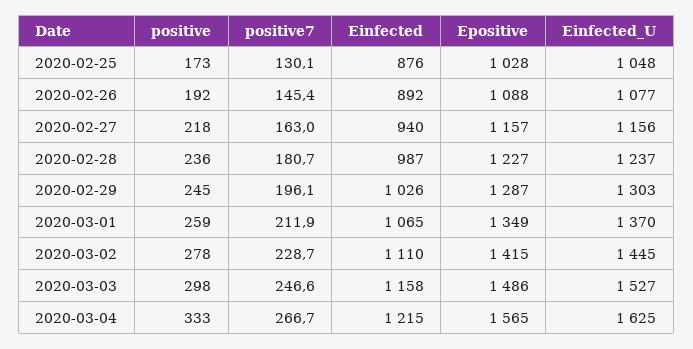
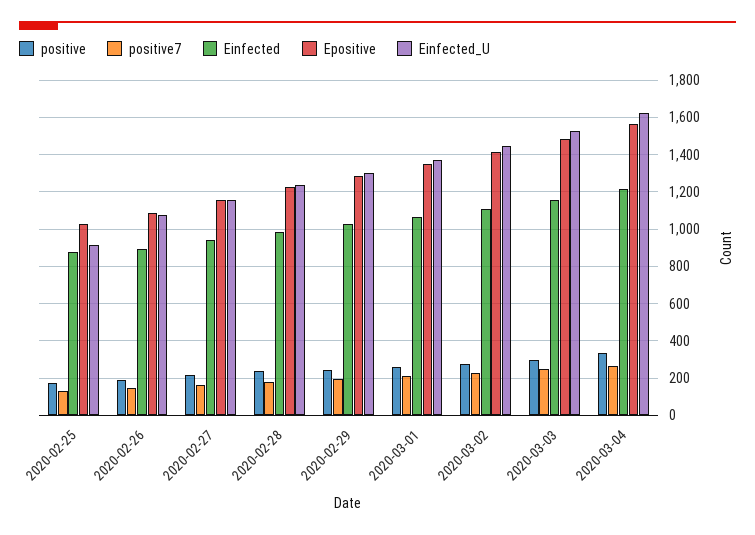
  {
    "positive": {
      "2020-02-25": 173,
      "2020-02-26": 192,
      "2020-02-27": 218,
      "2020-02-28": 236,
      "2020-02-29": 245,
      "2020-03-01": 259,
      "2020-03-02": 278,
      "2020-03-03": 298,
      "2020-03-04": 333
    },
    "positive7": {
      "2020-02-25": 130.1,
      "2020-02-26": 145.4,
      "2020-02-27": 163,
      "2020-02-28": 180.7,
      "2020-02-29": 196.1,
      "2020-03-01": 211.9,
      "2020-03-02": 228.7,
      "2020-03-03": 246.6,
      "2020-03-04": 266.7
    },
    "Einfected": {
      "2020-02-25": 876,
      "2020-02-26": 892,
      "2020-02-27": 940,
      "2020-02-28": 987,
      "2020-02-29": 1026,
      "2020-03-01": 1065,
      "2020-03-02": 1110,
      "2020-03-03": 1158,
      "2020-03-04": 1215
    },
    "Epositive": {
      "2020-02-25": 1028,
      "2020-02-26": 1088,
      "2020-02-27": 1157,
      "2020-02-28": 1227,
      "2020-02-29": 1287,
      "2020-03-01": 1349,
      "2020-03-02": 1415,
      "2020-03-03": 1486,
      "2020-03-04": 1565
    },
    "Einfected_U": {
-     "2020-02-25": 1048,
+     "2020-02-25": 900,
      "2020-02-26": 1077,
      "2020-02-27": 1156,
      "2020-02-28": 1237,
      "2020-02-29": 1303,
      "2020-03-01": 1370,
      "2020-03-02": 1445,
      "2020-03-03": 1527,
      "2020-03-04": 1625
    }
  }

